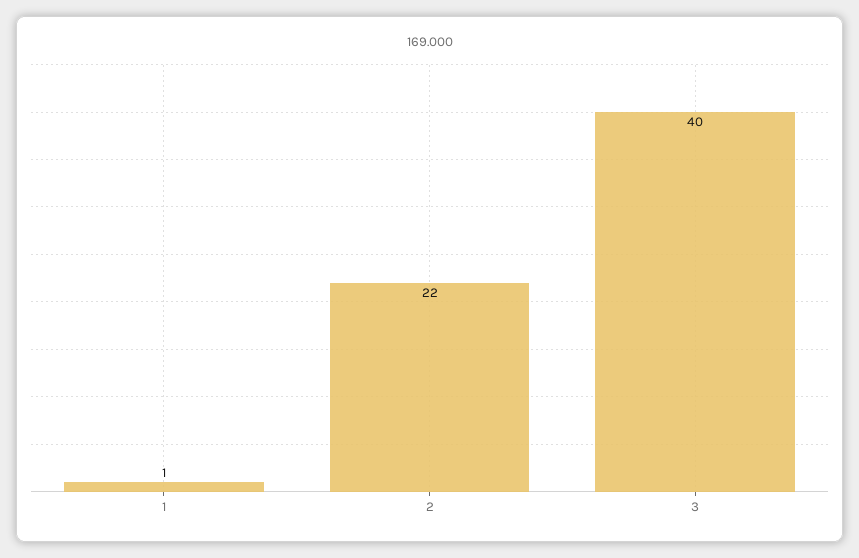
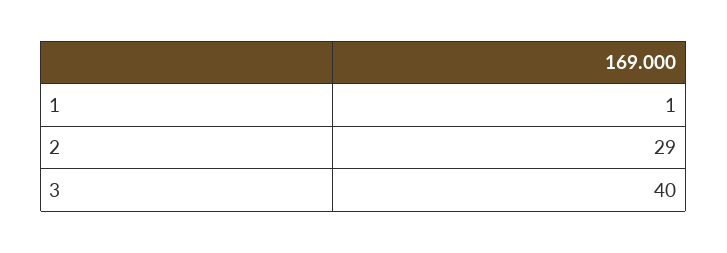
  {
    "1": 1,
-   "2": 22,
+   "2": 29,
    "3": 40
  }

